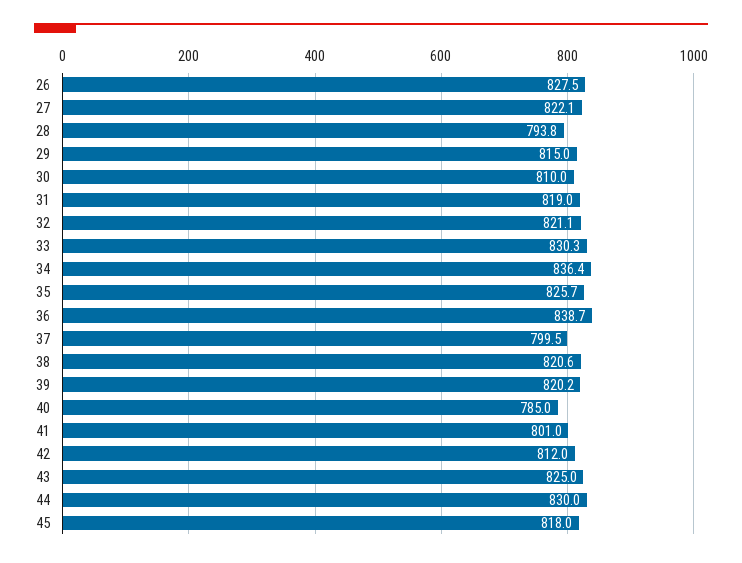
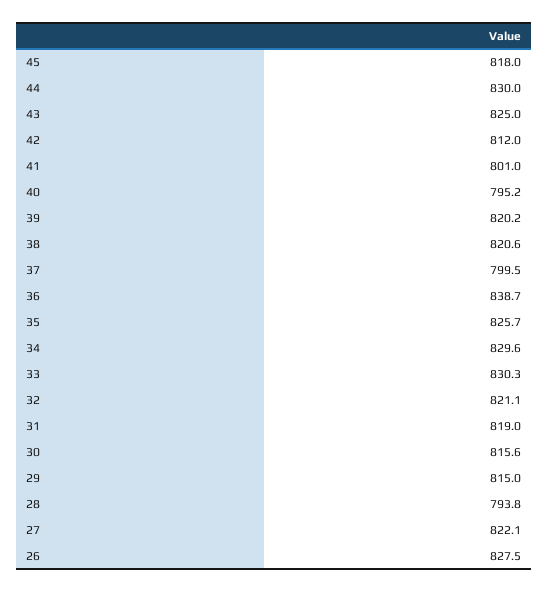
  {
    "26": 827.5,
    "27": 822.1,
    "28": 793.8,
    "29": 815,
-   "30": 810,
+   "30": 815.6,
    "31": 819,
    "32": 821.1,
    "33": 830.3,
-   "34": 836.4,
+   "34": 829.6,
    "35": 825.7,
    "36": 838.7,
    "37": 799.5,
    "38": 820.6,
    "39": 820.2,
-   "40": 785,
+   "40": 795.2,
    "41": 801,
    "42": 812,
    "43": 825,
    "44": 830,
    "45": 818
  }

